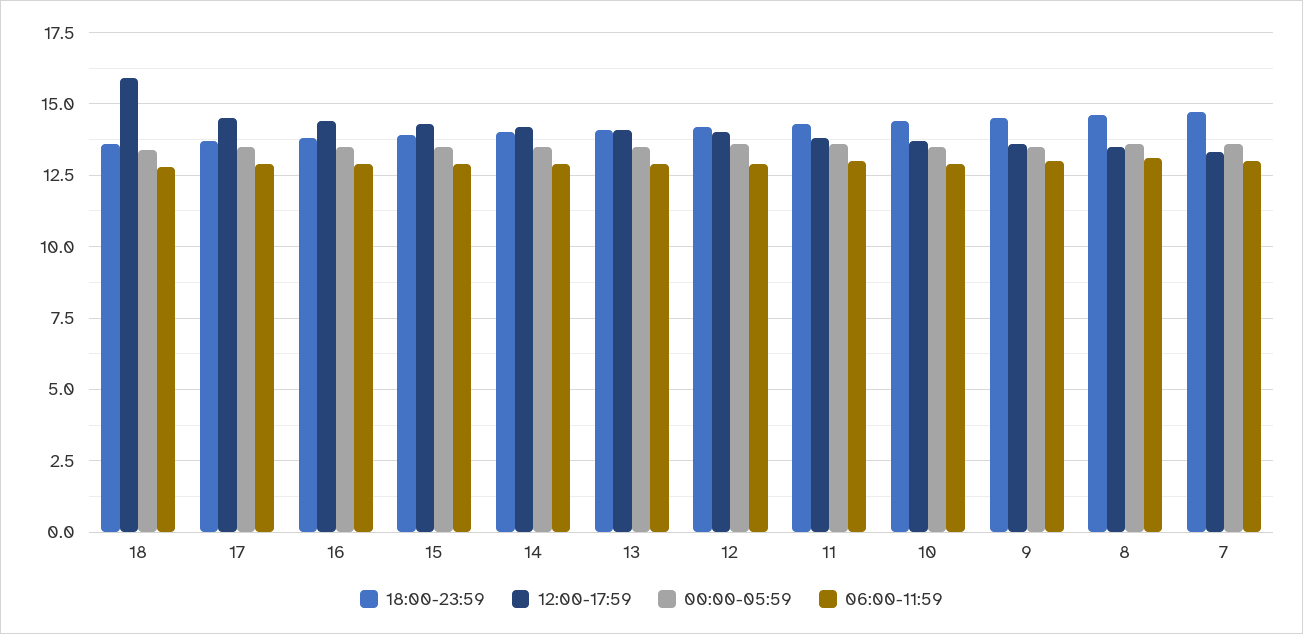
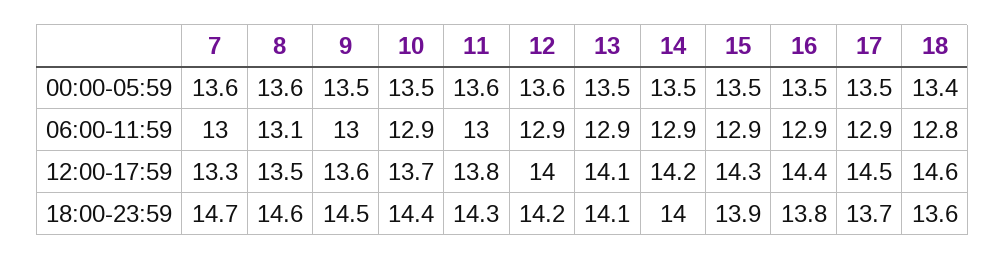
  {
    "18:00-23:59": {
      "18": 13.6,
      "17": 13.7,
      "16": 13.8,
      "15": 13.9,
      "14": 14,
      "13": 14.1,
      "12": 14.2,
      "11": 14.3,
      "10": 14.4,
      "9": 14.5,
      "8": 14.6,
      "7": 14.7
    },
    "12:00-17:59": {
-     "18": 16,
+     "18": 14.6,
      "17": 14.5,
      "16": 14.4,
      "15": 14.3,
      "14": 14.2,
      "13": 14.1,
      "12": 14,
      "11": 13.8,
      "10": 13.7,
      "9": 13.6,
      "8": 13.5,
      "7": 13.3
    },
    "00:00-05:59": {
      "18": 13.4,
      "17": 13.5,
      "16": 13.5,
      "15": 13.5,
      "14": 13.5,
      "13": 13.5,
      "12": 13.6,
      "11": 13.6,
      "10": 13.5,
      "9": 13.5,
      "8": 13.6,
      "7": 13.6
    },
    "06:00-11:59": {
      "18": 12.8,
      "17": 12.9,
      "16": 12.9,
      "15": 12.9,
      "14": 12.9,
      "13": 12.9,
      "12": 12.9,
      "11": 13,
      "10": 12.9,
      "9": 13,
      "8": 13.1,
      "7": 13
    }
  }

